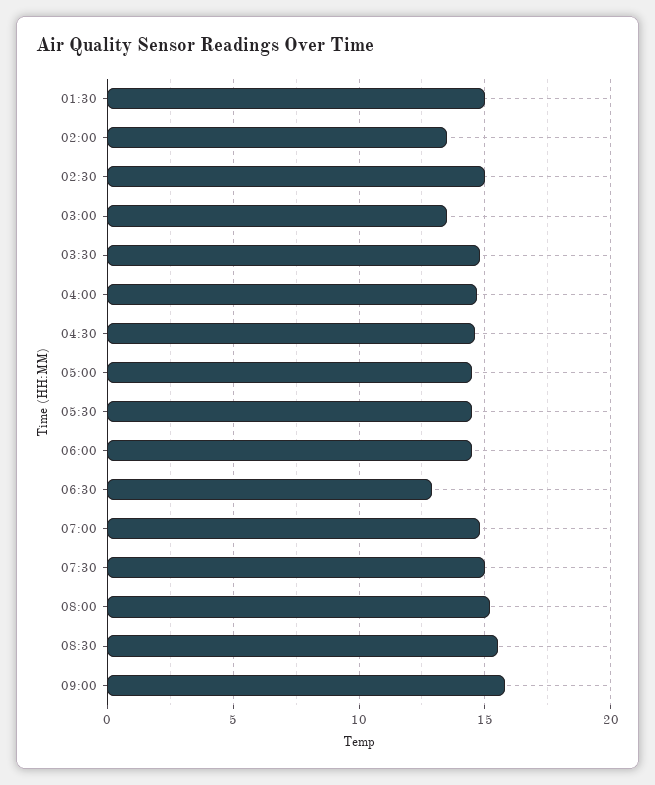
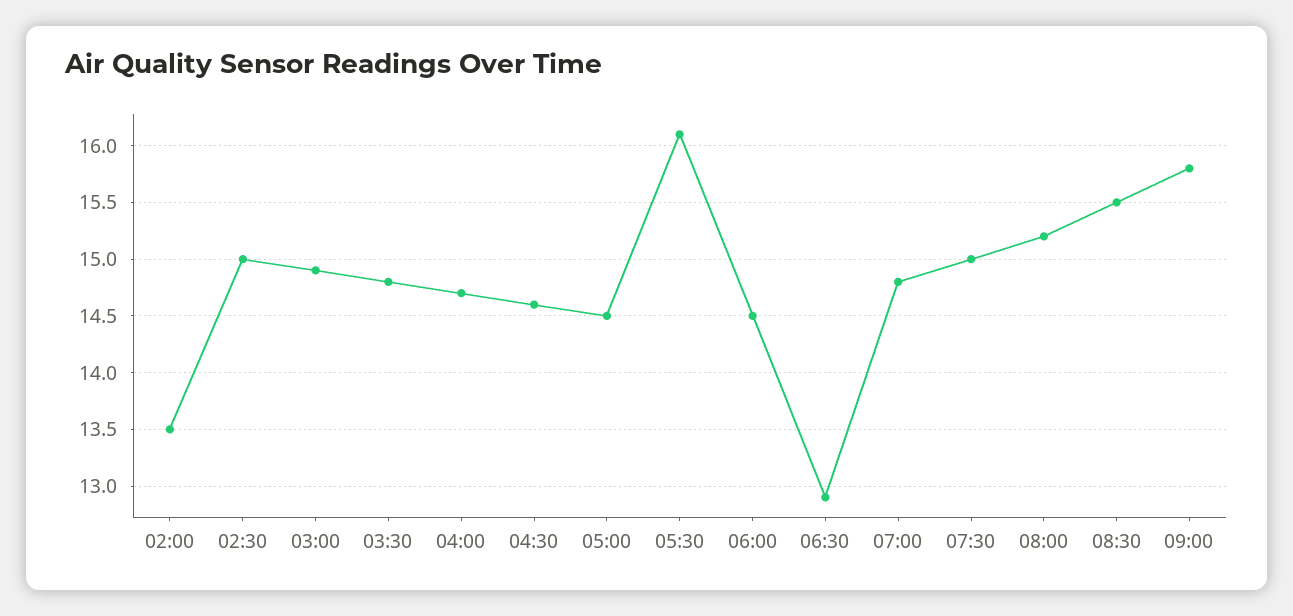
  {
-   "01:30": 15,
    "02:00": 13.5,
    "02:30": 15,
-   "03:00": 13.5,
+   "03:00": 14.9,
    "03:30": 14.8,
    "04:00": 14.7,
    "04:30": 14.6,
    "05:00": 14.5,
-   "05:30": 14.5,
+   "05:30": 16.1,
    "06:00": 14.5,
    "06:30": 12.9,
    "07:00": 14.8,
    "07:30": 15,
    "08:00": 15.2,
    "08:30": 15.5,
    "09:00": 15.8
  }

